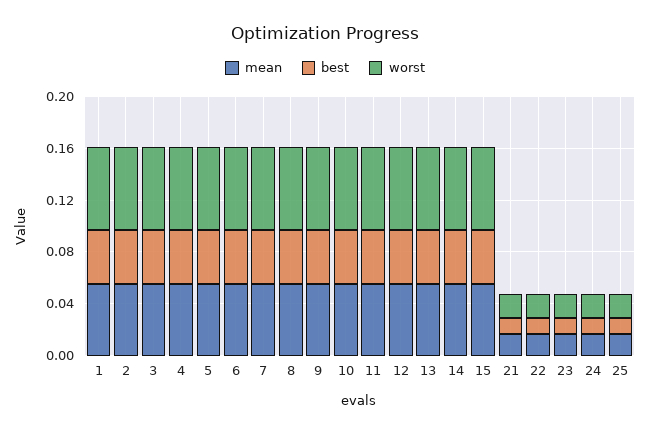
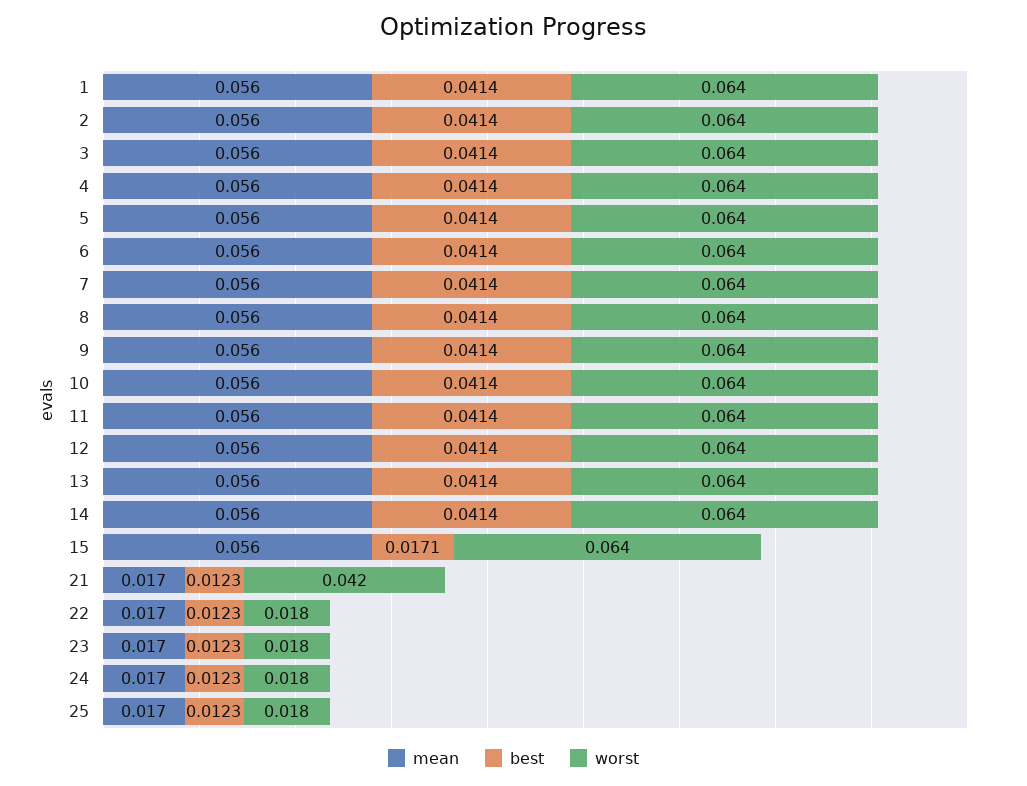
  {
    "mean": {
      "1": 0.056,
      "2": 0.056,
      "3": 0.056,
      "4": 0.056,
      "5": 0.056,
      "6": 0.056,
      "7": 0.056,
      "8": 0.056,
      "9": 0.056,
      "10": 0.056,
      "11": 0.056,
      "12": 0.056,
      "13": 0.056,
      "14": 0.056,
      "15": 0.056,
      "21": 0.017,
      "22": 0.017,
      "23": 0.017,
      "24": 0.017,
      "25": 0.017
    },
    "best": {
      "1": 0.0414,
      "2": 0.0414,
      "3": 0.0414,
      "4": 0.0414,
      "5": 0.0414,
      "6": 0.0414,
      "7": 0.0414,
      "8": 0.0414,
      "9": 0.0414,
      "10": 0.0414,
      "11": 0.0414,
      "12": 0.0414,
      "13": 0.0414,
      "14": 0.0414,
-     "15": 0.04,
+     "15": 0.0171,
      "21": 0.0123,
      "22": 0.0123,
      "23": 0.0123,
      "24": 0.0123,
      "25": 0.0123
    },
    "worst": {
      "1": 0.064,
      "2": 0.064,
      "3": 0.064,
      "4": 0.064,
      "5": 0.064,
      "6": 0.064,
      "7": 0.064,
      "8": 0.064,
      "9": 0.064,
      "10": 0.064,
      "11": 0.064,
      "12": 0.064,
      "13": 0.064,
      "14": 0.064,
      "15": 0.064,
-     "21": 0.02,
+     "21": 0.042,
      "22": 0.018,
      "23": 0.018,
      "24": 0.018,
      "25": 0.018
    }
  }

